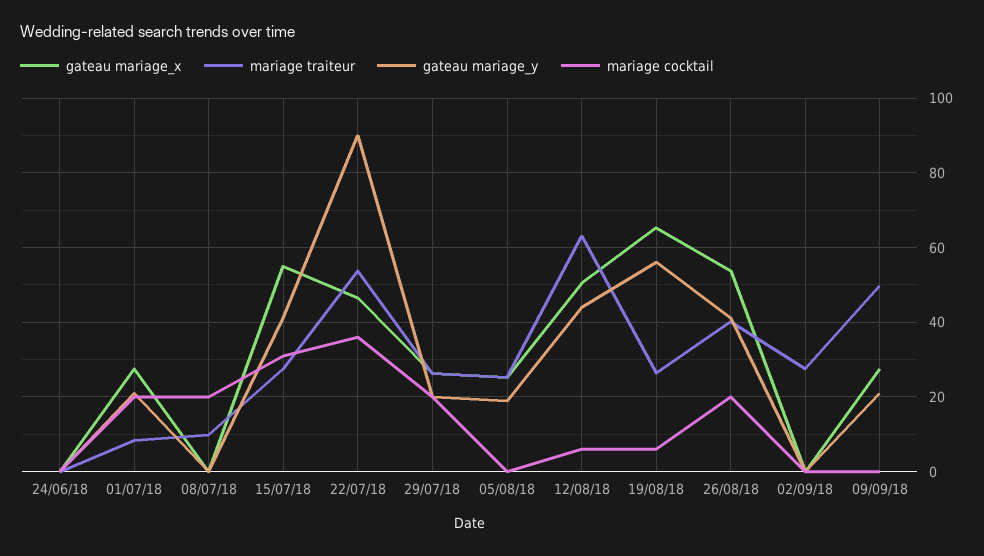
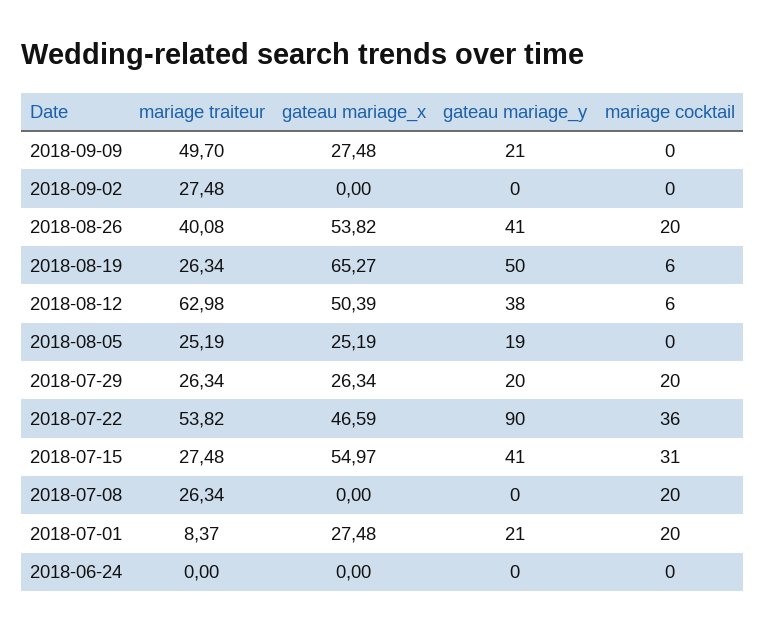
  {
    "gateau mariage_x": {
      "24/06/18": 0,
      "01/07/18": 27.48,
      "08/07/18": 0,
      "15/07/18": 54.97,
      "22/07/18": 46.59,
      "29/07/18": 26.34,
      "05/08/18": 25.19,
      "12/08/18": 50.39,
      "19/08/18": 65.27,
      "26/08/18": 53.82,
      "02/09/18": 0,
      "09/09/18": 27.48
    },
    "mariage traiteur": {
      "24/06/18": 0,
      "01/07/18": 8.37,
-     "08/07/18": 10,
+     "08/07/18": 26.34,
      "15/07/18": 27.48,
      "22/07/18": 53.82,
      "29/07/18": 26.34,
      "05/08/18": 25.19,
      "12/08/18": 62.98,
      "19/08/18": 26.34,
      "26/08/18": 40.08,
      "02/09/18": 27.48,
      "09/09/18": 49.7
    },
    "gateau mariage_y": {
      "24/06/18": 0,
      "01/07/18": 21,
      "08/07/18": 0,
      "15/07/18": 41,
      "22/07/18": 90,
      "29/07/18": 20,
      "05/08/18": 19,
-     "12/08/18": 44,
+     "12/08/18": 38,
-     "19/08/18": 56,
+     "19/08/18": 50,
      "26/08/18": 41,
      "02/09/18": 0,
      "09/09/18": 21
    },
    "mariage cocktail": {
      "24/06/18": 0,
      "01/07/18": 20,
      "08/07/18": 20,
      "15/07/18": 31,
      "22/07/18": 36,
      "29/07/18": 20,
      "05/08/18": 0,
      "12/08/18": 6,
      "19/08/18": 6,
      "26/08/18": 20,
      "02/09/18": 0,
      "09/09/18": 0
    }
  }

